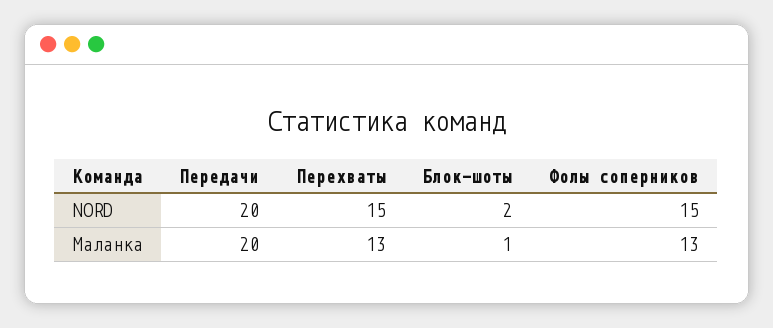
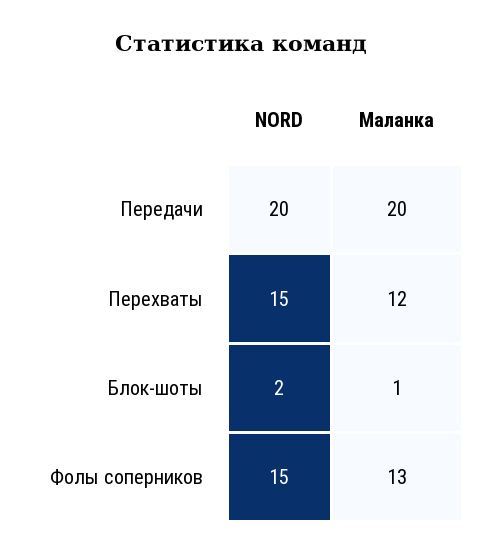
  {
    "Передачи": {
      "NORD": 20,
      "Маланка": 20
    },
    "Перехваты": {
      "NORD": 15,
-     "Маланка": 13
+     "Маланка": 12
    },
    "Блок-шоты": {
      "NORD": 2,
      "Маланка": 1
    },
    "Фолы соперников": {
      "NORD": 15,
      "Маланка": 13
    }
  }

